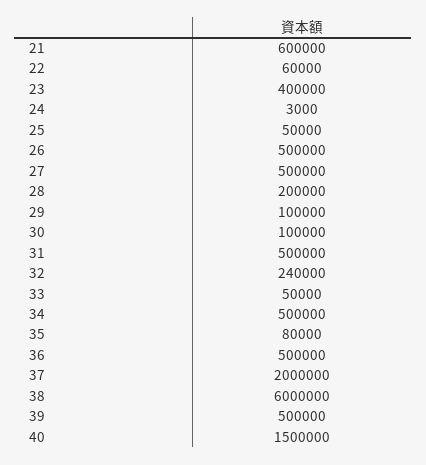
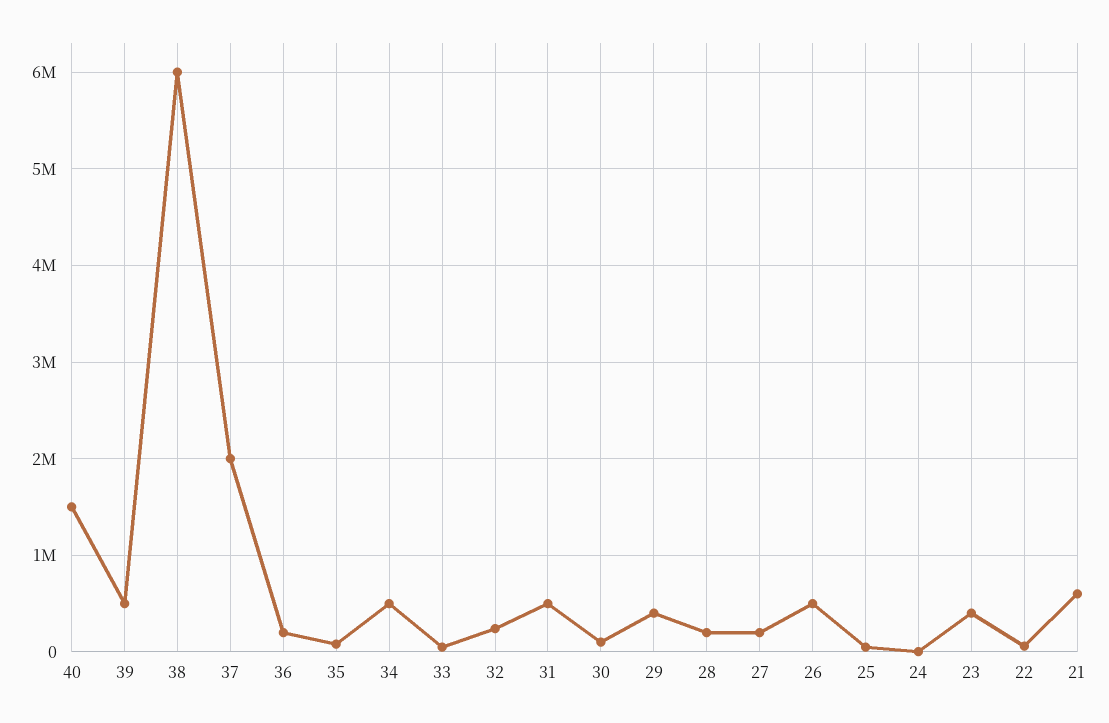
  {
    "21": 600000,
    "22": 60000,
    "23": 400000,
    "24": 3000,
    "25": 50000,
    "26": 500000,
-   "27": 500000,
+   "27": 200000,
    "28": 200000,
-   "29": 100000,
+   "29": 400000,
    "30": 100000,
    "31": 500000,
    "32": 240000,
    "33": 50000,
    "34": 500000,
    "35": 80000,
-   "36": 500000,
+   "36": 200000,
    "37": 2000000,
    "38": 6000000,
    "39": 500000,
    "40": 1500000
  }

